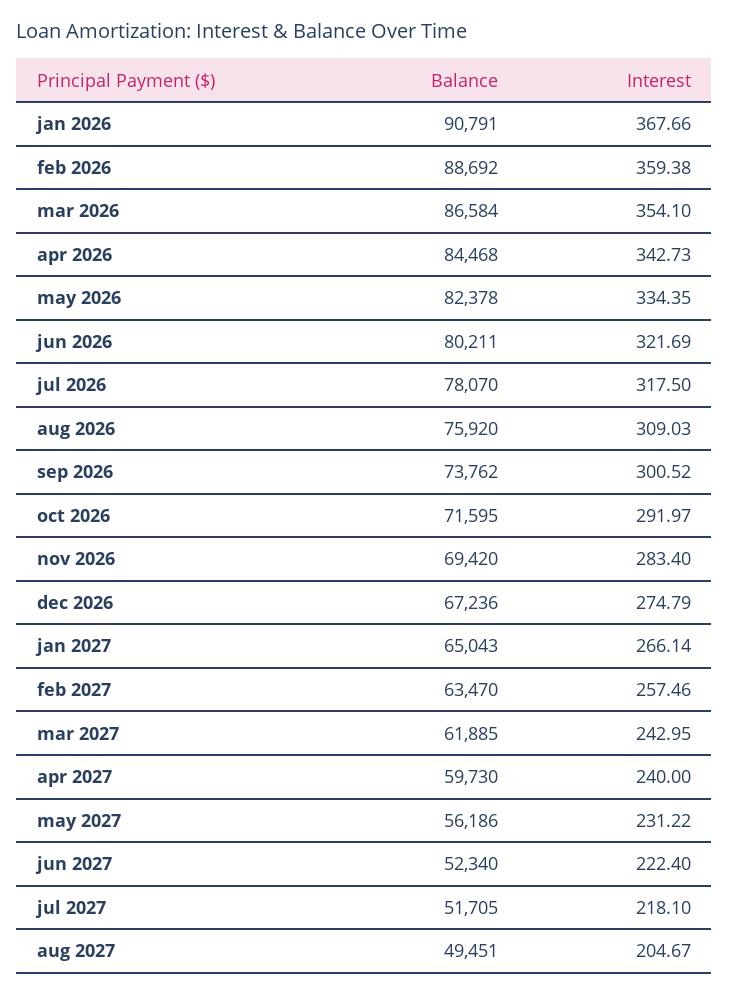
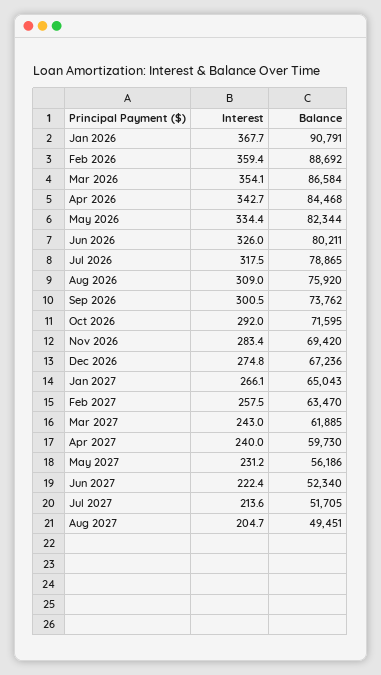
  {
    "Balance": {
      "jan 2026": 90791,
      "feb 2026": 88692,
      "mar 2026": 86584,
      "apr 2026": 84468,
-     "may 2026": 82378,
+     "may 2026": 82344,
      "jun 2026": 80211,
-     "jul 2026": 78070,
+     "jul 2026": 78865,
      "aug 2026": 75920,
      "sep 2026": 73762,
      "oct 2026": 71595,
      "nov 2026": 69420,
      "dec 2026": 67236,
      "jan 2027": 65043,
      "feb 2027": 63470,
      "mar 2027": 61885,
      "apr 2027": 59730,
      "may 2027": 56186,
      "jun 2027": 52340,
      "jul 2027": 51705,
      "aug 2027": 49451
    },
    "Interest": {
      "jan 2026": 367.66,
      "feb 2026": 359.38,
      "mar 2026": 354.1,
      "apr 2026": 342.73,
      "may 2026": 334.35,
-     "jun 2026": 321.69,
+     "jun 2026": 326,
      "jul 2026": 317.5,
      "aug 2026": 309.03,
      "sep 2026": 300.52,
      "oct 2026": 291.97,
      "nov 2026": 283.4,
      "dec 2026": 274.79,
      "jan 2027": 266.14,
      "feb 2027": 257.46,
      "mar 2027": 242.95,
      "apr 2027": 240,
      "may 2027": 231.22,
      "jun 2027": 222.4,
-     "jul 2027": 218.1,
+     "jul 2027": 213.6,
      "aug 2027": 204.67
    }
  }

